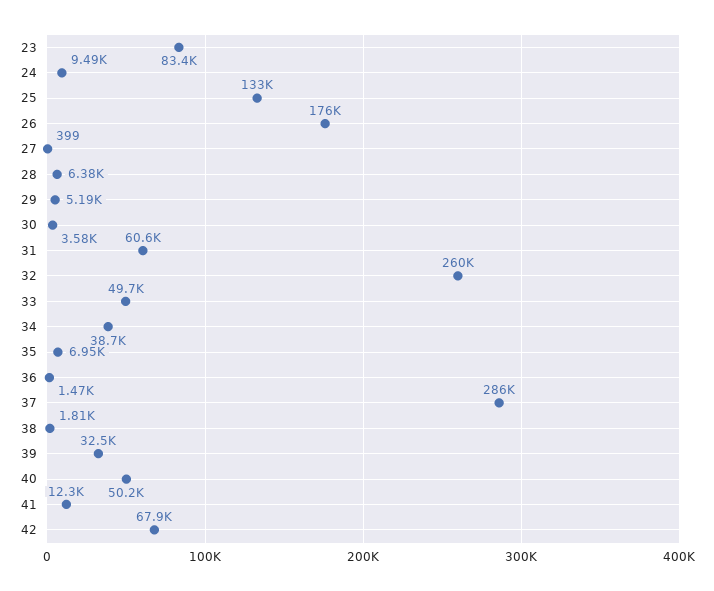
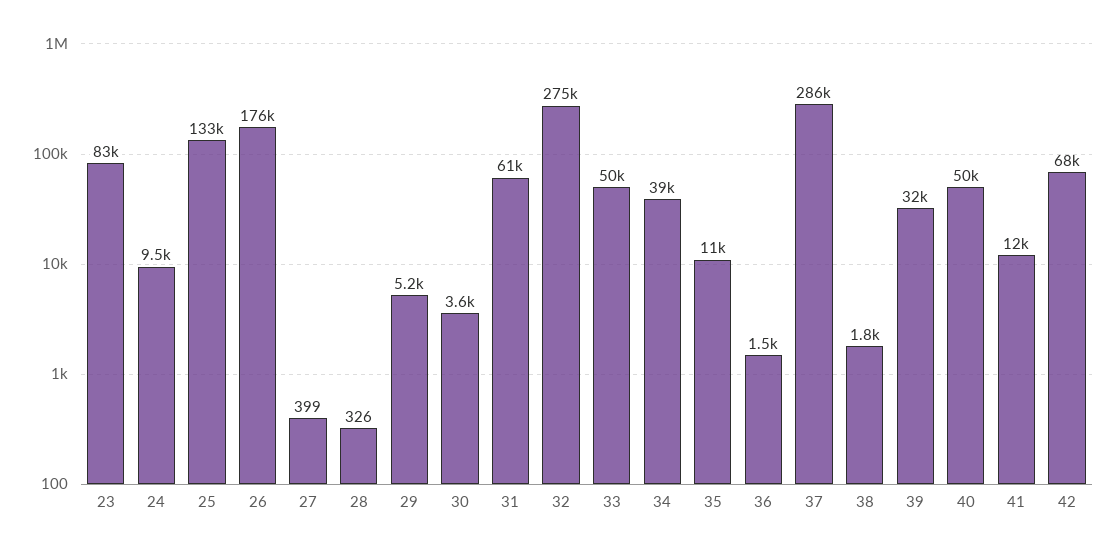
  {
    "23": 83400,
    "24": 9490,
    "25": 133000,
    "26": 176000,
    "27": 399,
-   "28": 6380,
+   "28": 326,
    "29": 5190,
    "30": 3580,
    "31": 60600,
-   "32": 260000,
+   "32": 275000,
    "33": 49700,
    "34": 38700,
-   "35": 6950,
+   "35": 11000,
    "36": 1470,
    "37": 286000,
    "38": 1810,
    "39": 32500,
    "40": 50200,
    "41": 12300,
    "42": 67900
  }

